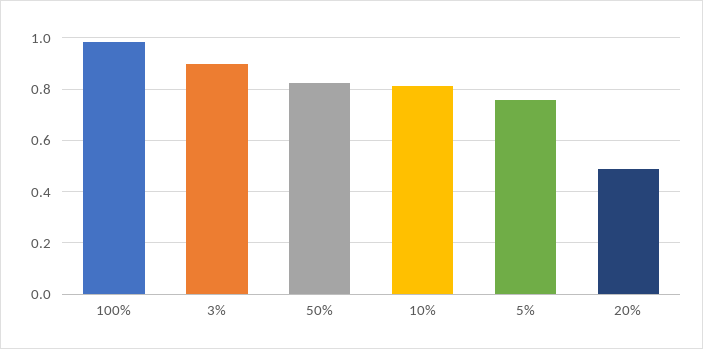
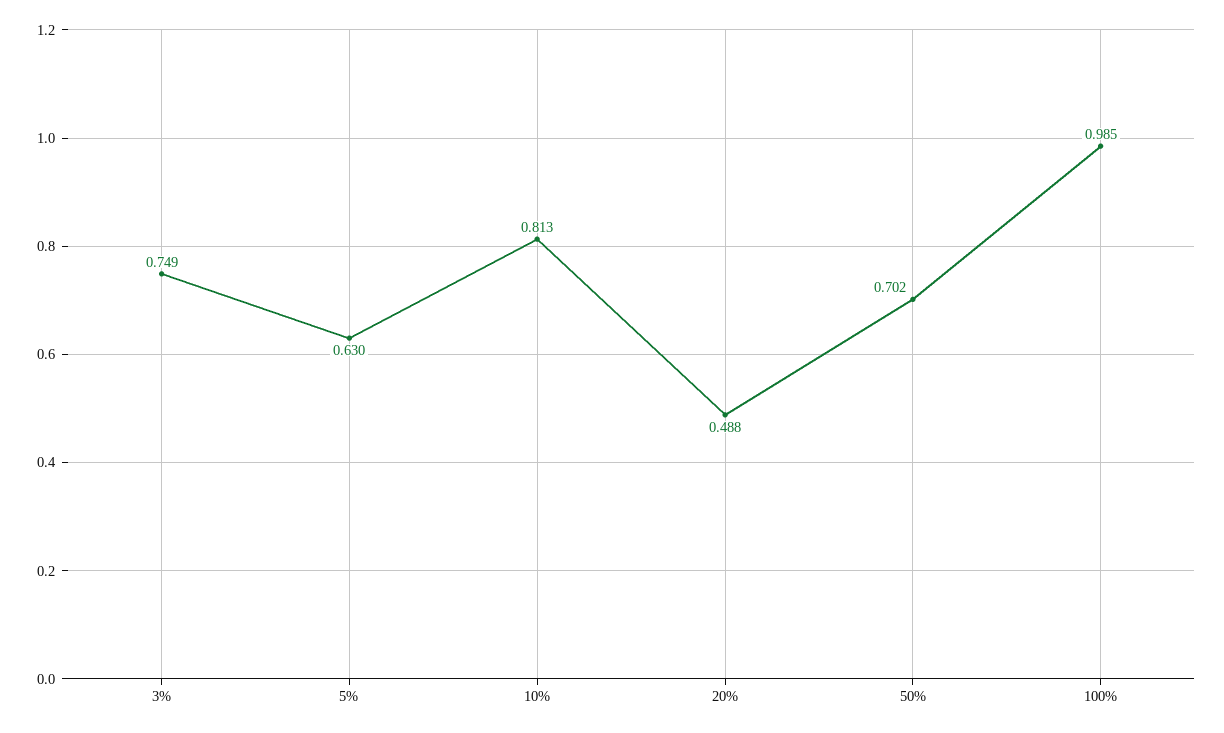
  {
    "100%": 0.985,
-   "3%": 0.9,
+   "3%": 0.749,
-   "50%": 0.825,
+   "50%": 0.702,
    "10%": 0.813,
-   "5%": 0.75,
+   "5%": 0.63,
    "20%": 0.488
  }

